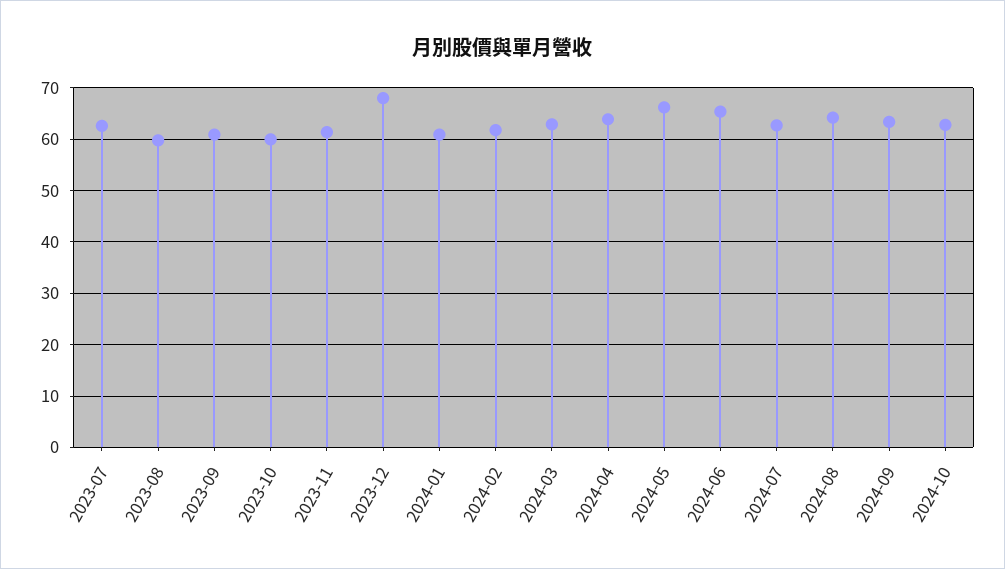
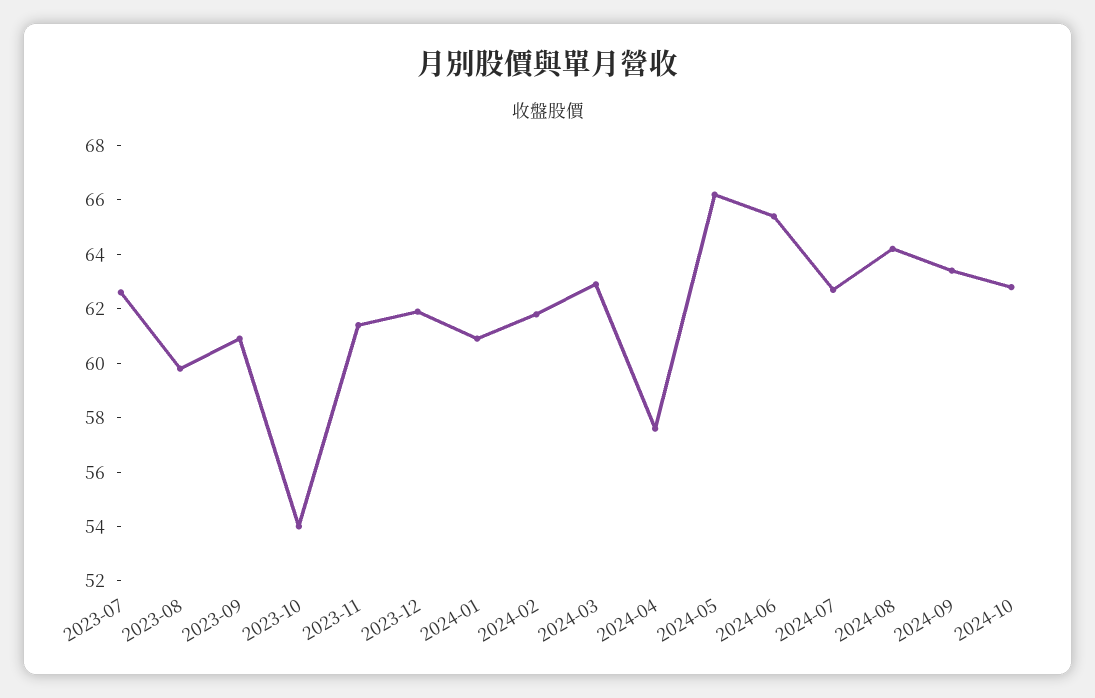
  {
    "2023-07": 62.5,
    "2023-08": 60,
    "2023-09": 61,
-   "2023-10": 60,
+   "2023-10": 54,
    "2023-11": 61.5,
-   "2023-12": 68,
+   "2023-12": 62,
    "2024-01": 61,
    "2024-02": 62,
    "2024-03": 63,
-   "2024-04": 64,
+   "2024-04": 57.5,
    "2024-05": 66,
    "2024-06": 65.5,
    "2024-07": 62.5,
    "2024-08": 64,
    "2024-09": 63.5,
    "2024-10": 63
  }

